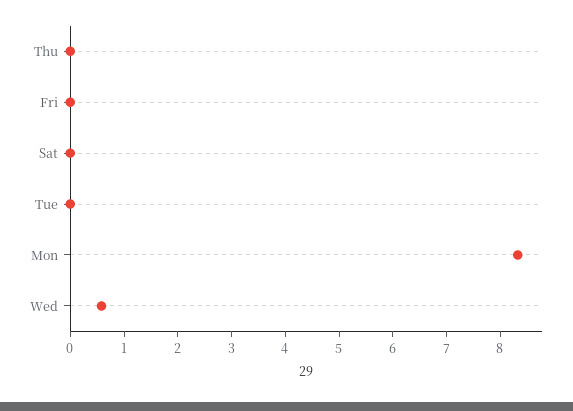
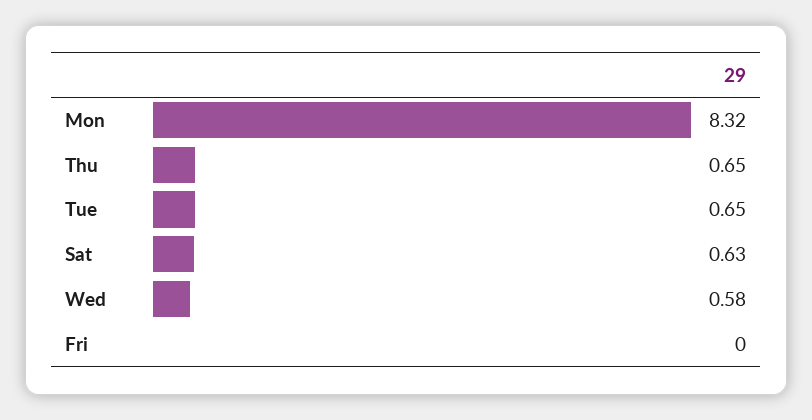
  {
-   "Thu": 0,
+   "Thu": 0.65,
    "Fri": 0,
-   "Sat": 0,
+   "Sat": 0.63,
-   "Tue": 0,
+   "Tue": 0.65,
    "Mon": 8.32,
    "Wed": 0.58
  }

